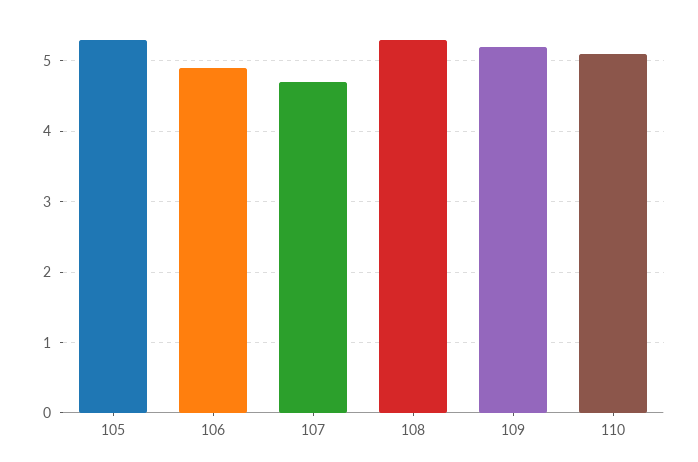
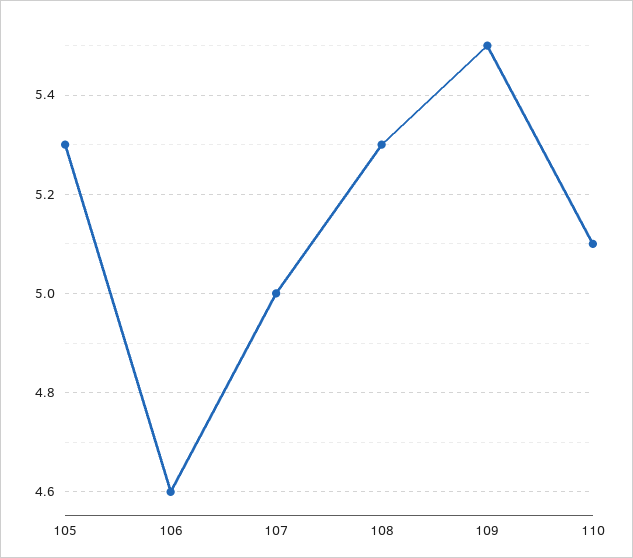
  {
    "105": 5.3,
-   "106": 4.9,
+   "106": 4.6,
-   "107": 4.7,
+   "107": 5,
    "108": 5.3,
-   "109": 5.2,
+   "109": 5.5,
    "110": 5.1
  }

